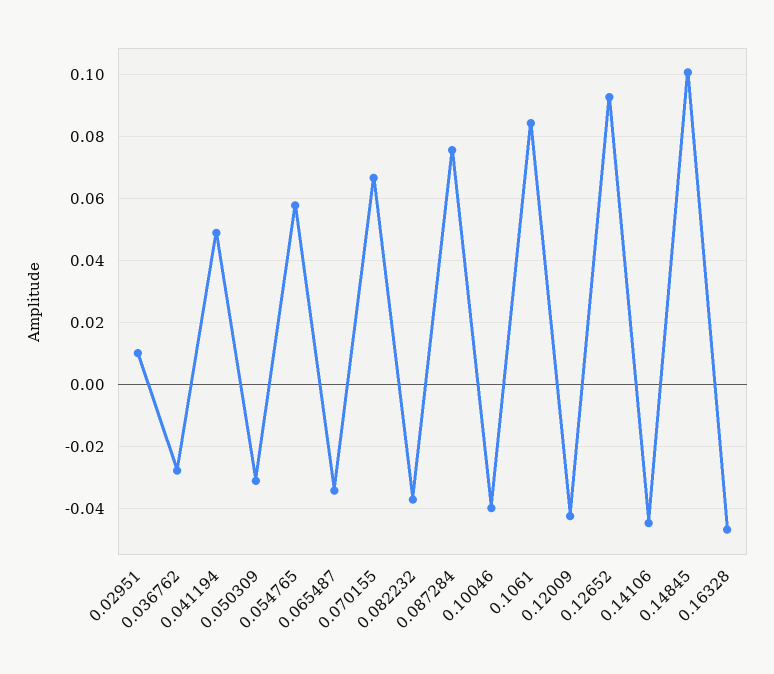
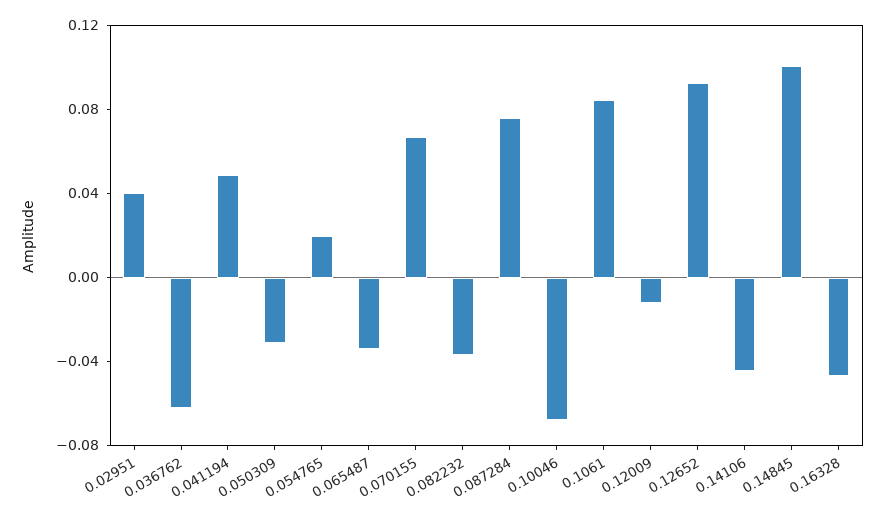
  {
-   "0.02951": 0.01,
+   "0.02951": 0.04,
-   "0.036762": -0.028,
+   "0.036762": -0.06,
    "0.041194": 0.05,
    "0.050309": -0.032,
-   "0.054765": 0.058,
+   "0.054765": 0.02,
    "0.065487": -0.034,
    "0.070155": 0.066,
    "0.082232": -0.038,
    "0.087284": 0.076,
-   "0.10046": -0.04,
+   "0.10046": -0.07,
    "0.1061": 0.084,
-   "0.12009": -0.042,
+   "0.12009": -0.01,
    "0.12652": 0.092,
    "0.14106": -0.044,
    "0.14845": 0.1,
    "0.16328": -0.046
  }

